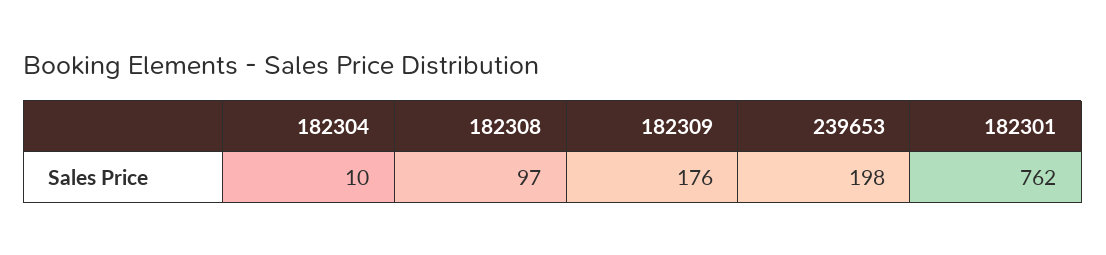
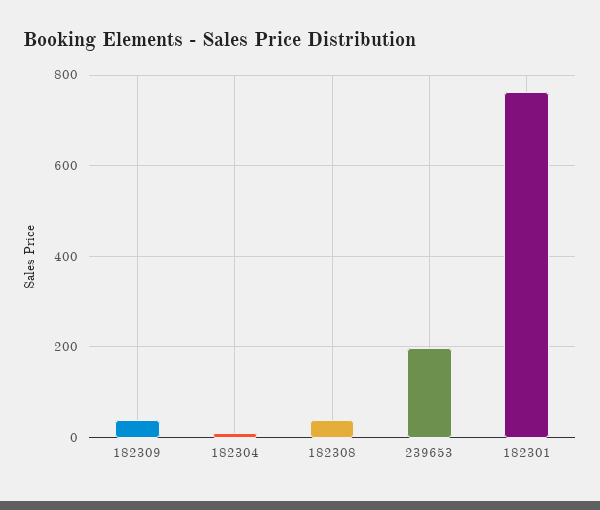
  {
    "182304": 10,
-   "182308": 97,
+   "182308": 40,
-   "182309": 176,
+   "182309": 40,
    "239653": 198,
    "182301": 762
  }

